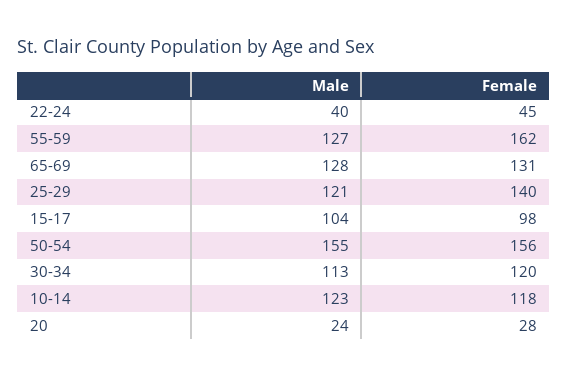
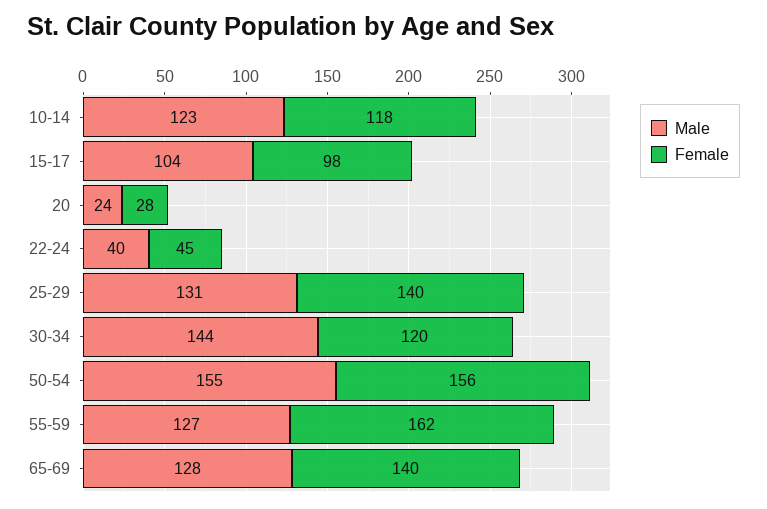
  {
    "Male": {
      "22-24": 40,
      "55-59": 127,
      "65-69": 128,
-     "25-29": 121,
+     "25-29": 131,
      "15-17": 104,
      "50-54": 155,
-     "30-34": 113,
+     "30-34": 144,
      "10-14": 123,
      "20": 24
    },
    "Female": {
      "22-24": 45,
      "55-59": 162,
-     "65-69": 131,
+     "65-69": 140,
      "25-29": 140,
      "15-17": 98,
      "50-54": 156,
      "30-34": 120,
      "10-14": 118,
      "20": 28
    }
  }

